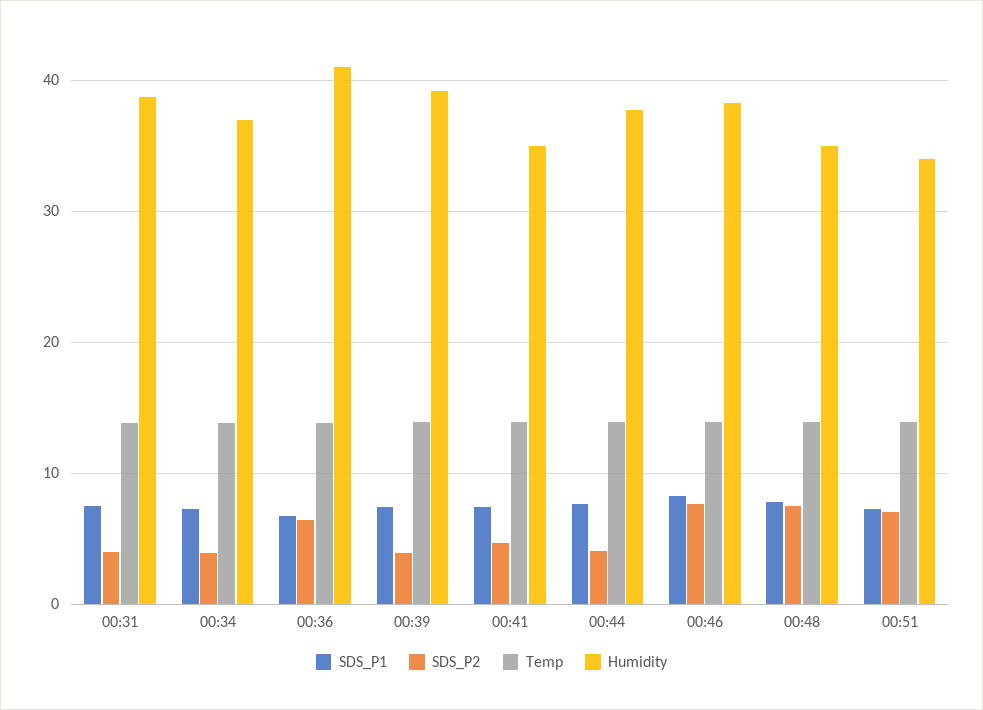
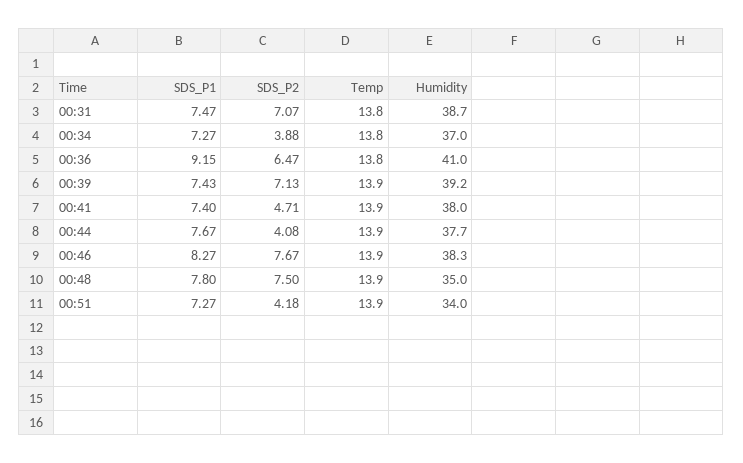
  {
    "SDS_P1": {
      "00:31": 7.47,
      "00:34": 7.27,
-     "00:36": 7,
+     "00:36": 9.15,
      "00:39": 7.43,
      "00:41": 7.4,
      "00:44": 7.67,
      "00:46": 8.27,
      "00:48": 7.8,
      "00:51": 7.27
    },
    "SDS_P2": {
-     "00:31": 4,
+     "00:31": 7.07,
      "00:34": 3.88,
      "00:36": 6.47,
-     "00:39": 4,
+     "00:39": 7.13,
      "00:41": 4.71,
      "00:44": 4.08,
      "00:46": 7.67,
      "00:48": 7.5,
-     "00:51": 7
+     "00:51": 4.18
    },
    "Temp": {
      "00:31": 13.8,
      "00:34": 13.8,
      "00:36": 13.8,
      "00:39": 13.9,
      "00:41": 13.9,
      "00:44": 13.9,
      "00:46": 13.9,
      "00:48": 13.9,
      "00:51": 13.9
    },
    "Humidity": {
      "00:31": 38.7,
      "00:34": 37,
      "00:36": 41,
      "00:39": 39.2,
-     "00:41": 35,
+     "00:41": 38,
      "00:44": 37.7,
      "00:46": 38.3,
      "00:48": 35,
      "00:51": 34
    }
  }

